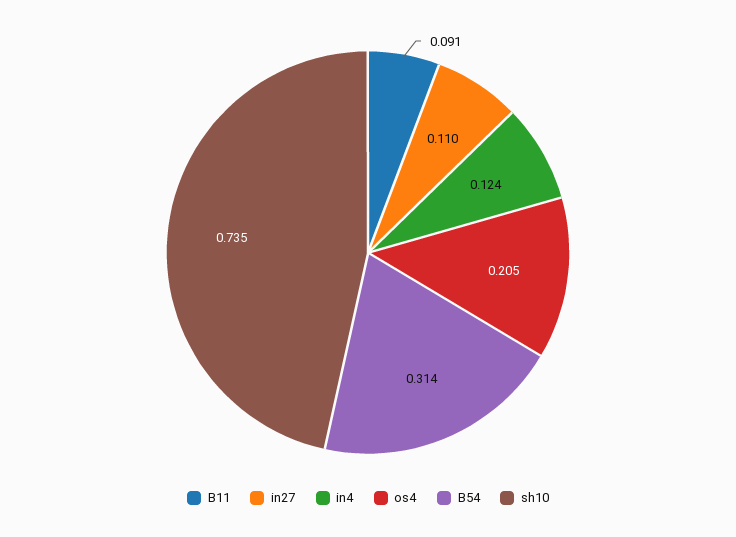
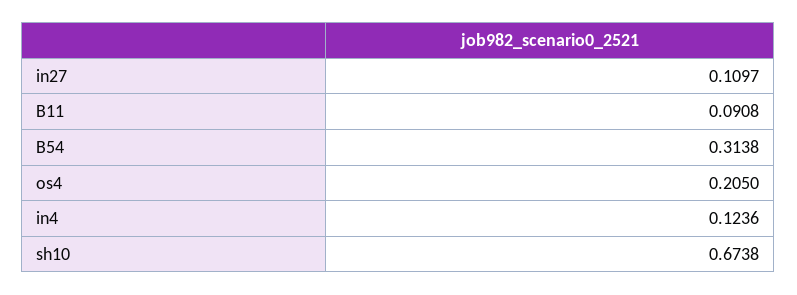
  {
    "B11": 0.0908,
    "in27": 0.1097,
    "in4": 0.1236,
    "os4": 0.205,
    "B54": 0.3138,
-   "sh10": 0.735
+   "sh10": 0.6738
  }

